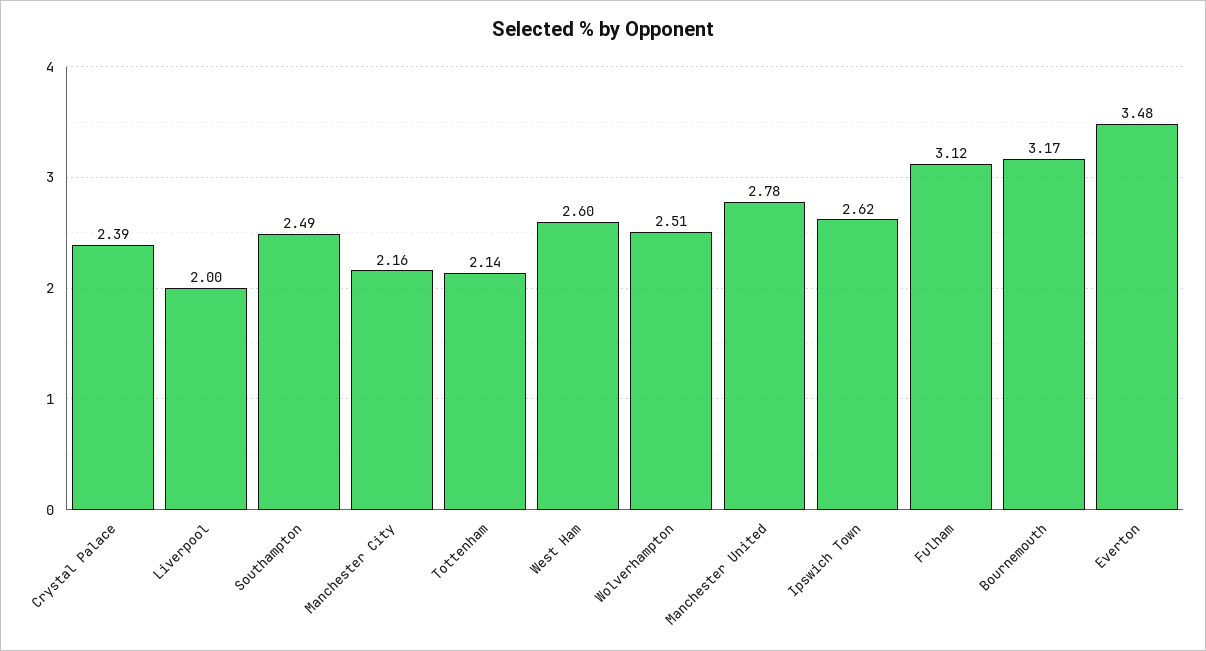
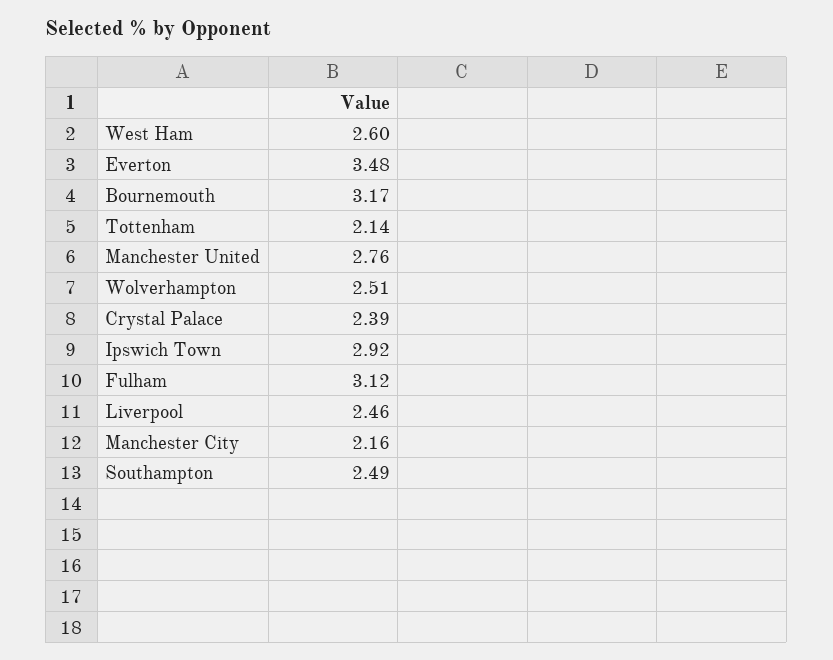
  {
    "Crystal Palace": 2.39,
-   "Liverpool": 2,
+   "Liverpool": 2.46,
    "Southampton": 2.49,
    "Manchester City": 2.16,
    "Tottenham": 2.14,
    "West Ham": 2.6,
    "Wolverhampton": 2.51,
-   "Manchester United": 2.78,
+   "Manchester United": 2.76,
-   "Ipswich Town": 2.62,
+   "Ipswich Town": 2.92,
    "Fulham": 3.12,
    "Bournemouth": 3.17,
    "Everton": 3.48
  }

